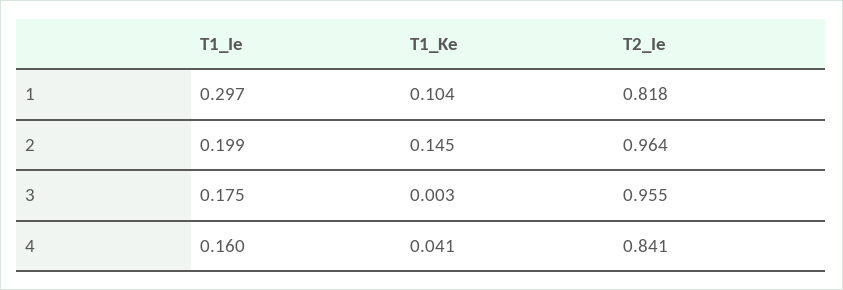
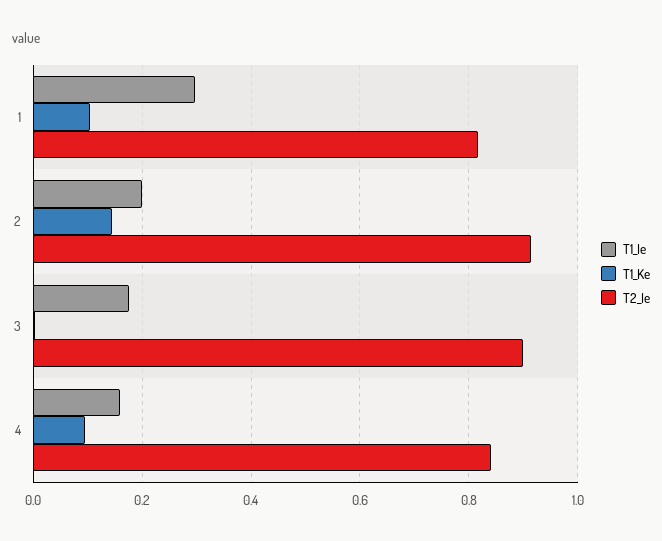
  {
    "T1_Ie": {
      "1": 0.297,
      "2": 0.199,
      "3": 0.175,
      "4": 0.16
    },
    "T1_Ke": {
      "1": 0.104,
      "2": 0.145,
      "3": 0.003,
-     "4": 0.041
+     "4": 0.1
    },
    "T2_Ie": {
      "1": 0.818,
-     "2": 0.964,
+     "2": 0.92,
-     "3": 0.955,
+     "3": 0.9,
      "4": 0.841
    }
  }

